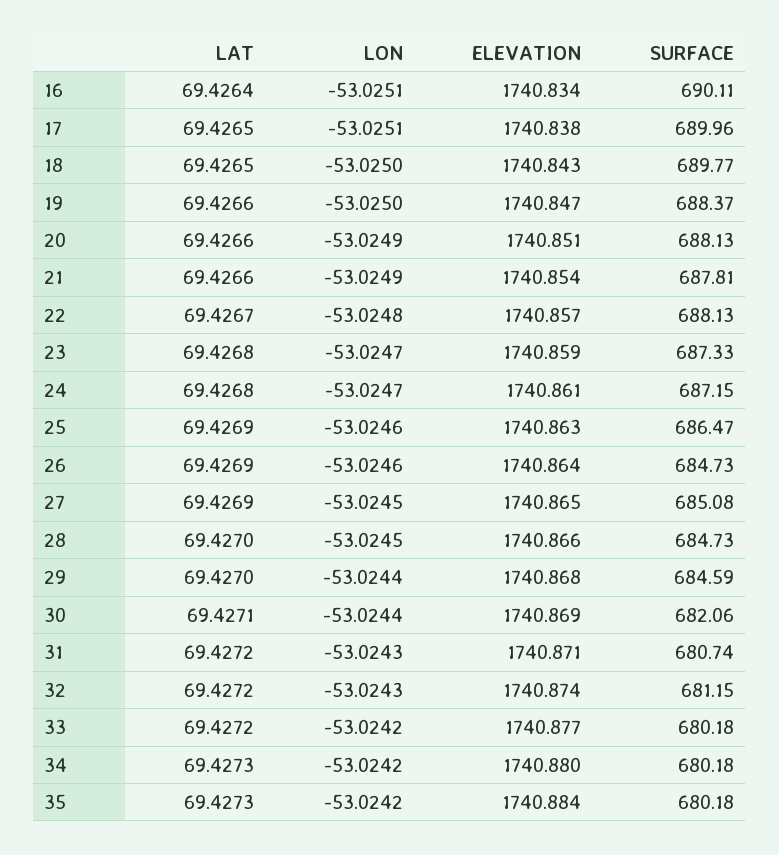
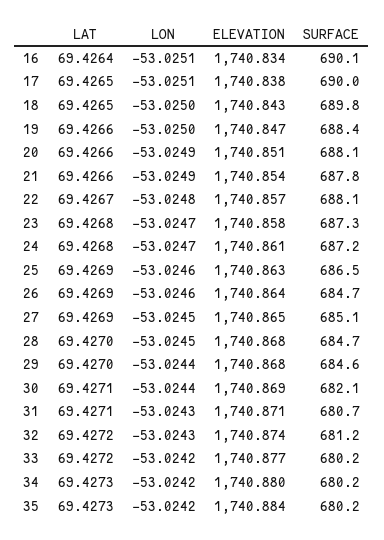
  {
    "LAT": {
      "16": 69.4264,
      "17": 69.4265,
      "18": 69.4265,
      "19": 69.4266,
      "20": 69.4266,
      "21": 69.4266,
      "22": 69.4267,
      "23": 69.4268,
      "24": 69.4268,
      "25": 69.4269,
      "26": 69.4269,
      "27": 69.4269,
      "28": 69.427,
      "29": 69.427,
      "30": 69.4271,
-     "31": 69.4272,
+     "31": 69.4271,
      "32": 69.4272,
      "33": 69.4272,
      "34": 69.4273,
      "35": 69.4273
    },
    "LON": {
      "16": -53.0251,
      "17": -53.0251,
      "18": -53.025,
      "19": -53.025,
      "20": -53.0249,
      "21": -53.0249,
      "22": -53.0248,
      "23": -53.0247,
      "24": -53.0247,
      "25": -53.0246,
      "26": -53.0246,
      "27": -53.0245,
      "28": -53.0245,
      "29": -53.0244,
      "30": -53.0244,
      "31": -53.0243,
      "32": -53.0243,
      "33": -53.0242,
      "34": -53.0242,
      "35": -53.0242
    },
    "ELEVATION": {
      "16": 1740.834,
      "17": 1740.838,
      "18": 1740.843,
      "19": 1740.847,
      "20": 1740.851,
      "21": 1740.854,
      "22": 1740.857,
-     "23": 1740.859,
+     "23": 1740.858,
      "24": 1740.861,
      "25": 1740.863,
      "26": 1740.864,
      "27": 1740.865,
-     "28": 1740.866,
+     "28": 1740.868,
      "29": 1740.868,
      "30": 1740.869,
      "31": 1740.871,
      "32": 1740.874,
      "33": 1740.877,
      "34": 1740.88,
      "35": 1740.884
    },
    "SURFACE": {
      "16": 690.11,
      "17": 689.96,
      "18": 689.77,
      "19": 688.37,
      "20": 688.13,
      "21": 687.81,
      "22": 688.13,
      "23": 687.33,
      "24": 687.15,
      "25": 686.47,
      "26": 684.73,
      "27": 685.08,
      "28": 684.73,
      "29": 684.59,
      "30": 682.06,
      "31": 680.74,
      "32": 681.15,
      "33": 680.18,
      "34": 680.18,
      "35": 680.18
    }
  }

